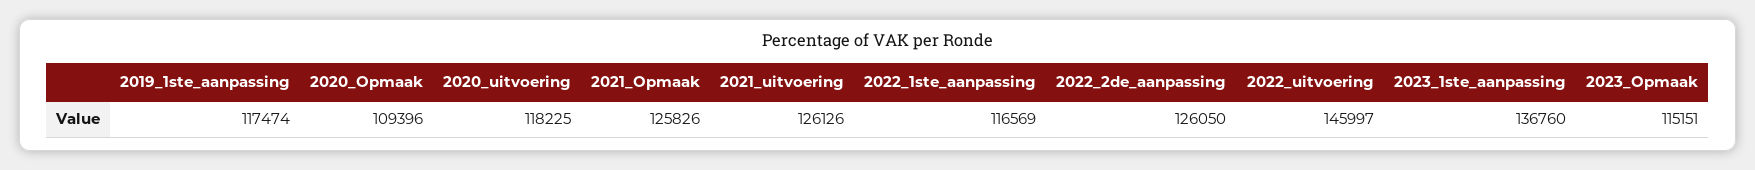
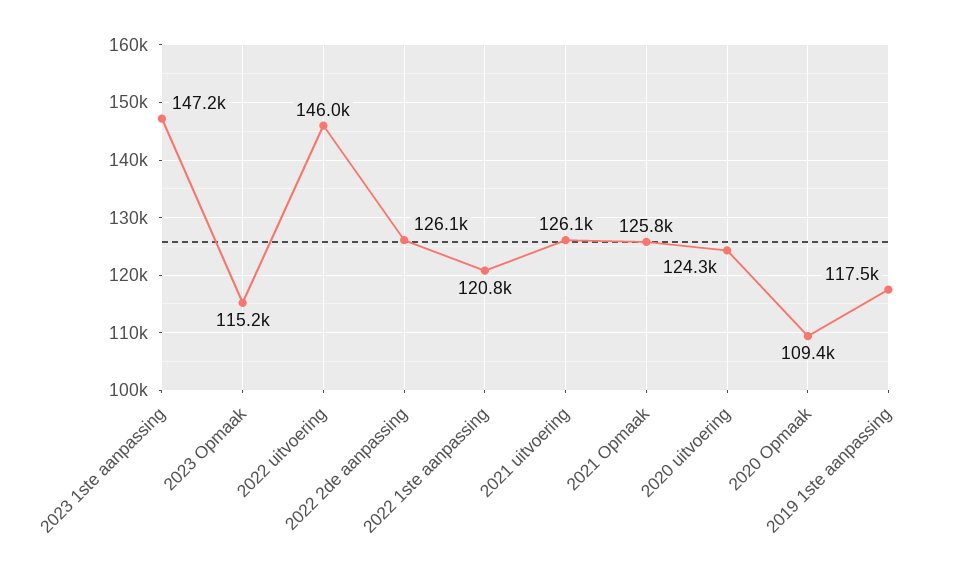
  {
    "2019_1ste_aanpassing": 117474,
    "2020_Opmaak": 109396,
-   "2020_uitvoering": 118225,
+   "2020_uitvoering": 124300,
    "2021_Opmaak": 125826,
    "2021_uitvoering": 126126,
-   "2022_1ste_aanpassing": 116569,
+   "2022_1ste_aanpassing": 120800,
    "2022_2de_aanpassing": 126050,
    "2022_uitvoering": 145997,
-   "2023_1ste_aanpassing": 136760,
+   "2023_1ste_aanpassing": 147200,
    "2023_Opmaak": 115151
  }

